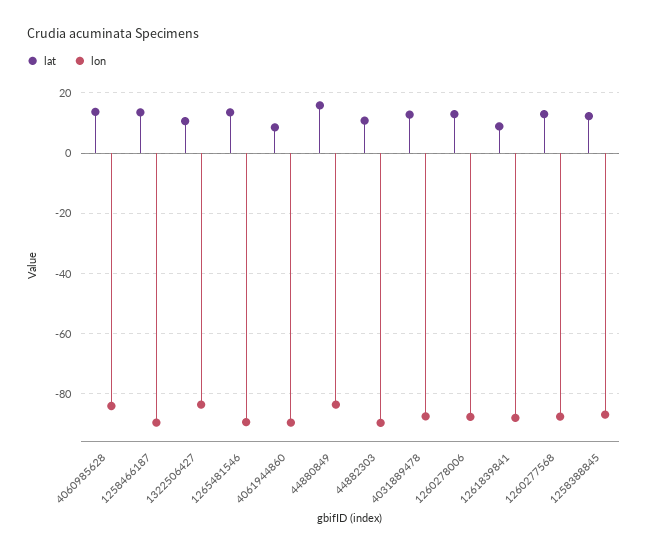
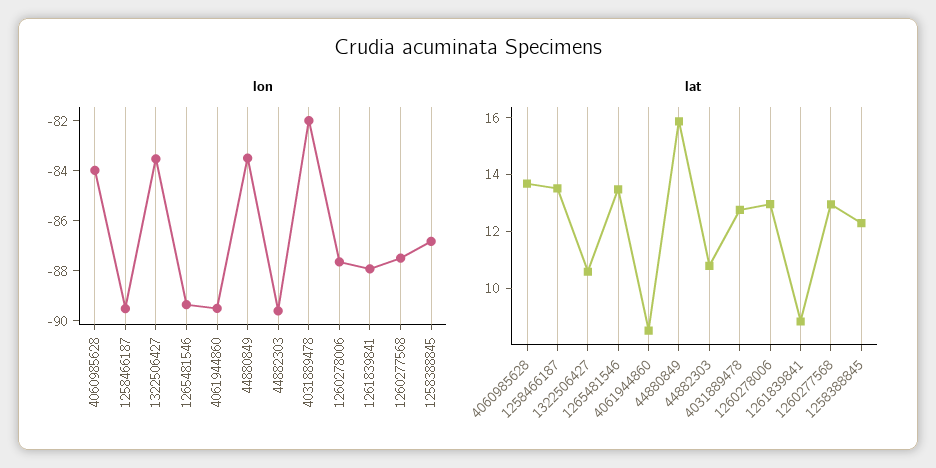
  {
    "lat": {
      "4060985628": 13.5,
      "1258466187": 13.5,
      "1322506427": 10.5,
      "1265481546": 13.5,
      "4061944860": 8.5,
      "44880849": 16,
      "44882303": 11,
      "4031889478": 13,
      "1260278006": 13,
      "1261839841": 9,
      "1260277568": 13,
      "1258388845": 12.5
    },
    "lon": {
      "4060985628": -84,
      "1258466187": -89.5,
      "1322506427": -83.5,
      "1265481546": -89.5,
      "4061944860": -89.5,
      "44880849": -83.5,
      "44882303": -89.5,
-     "4031889478": -88,
+     "4031889478": -82,
      "1260278006": -87.5,
      "1261839841": -88,
      "1260277568": -87.5,
      "1258388845": -87
    }
  }

